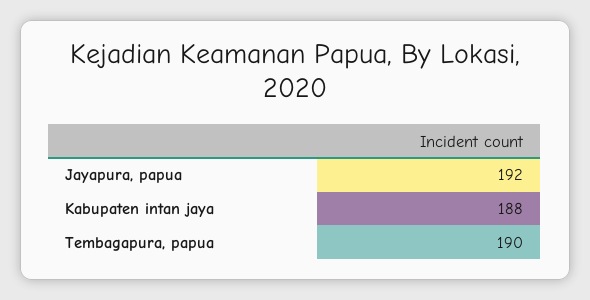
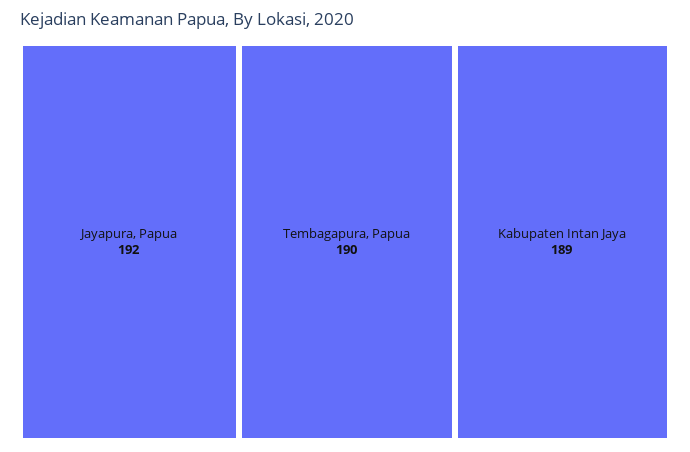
  {
    "Jayapura, papua": 192,
-   "Kabupaten intan jaya": 188,
+   "Kabupaten intan jaya": 189,
    "Tembagapura, papua": 190
  }

